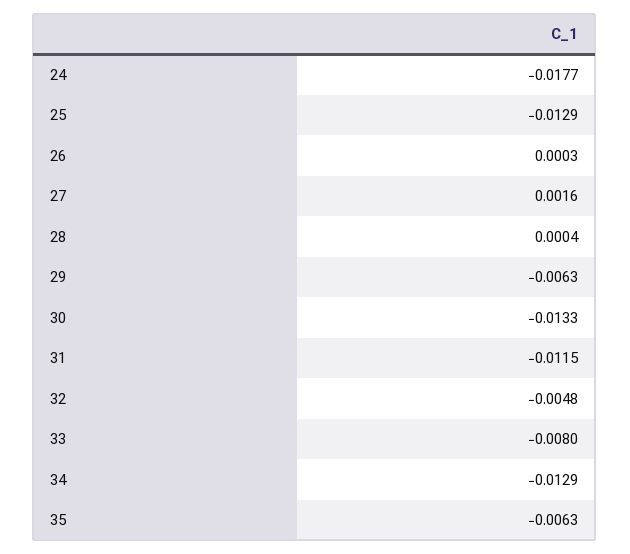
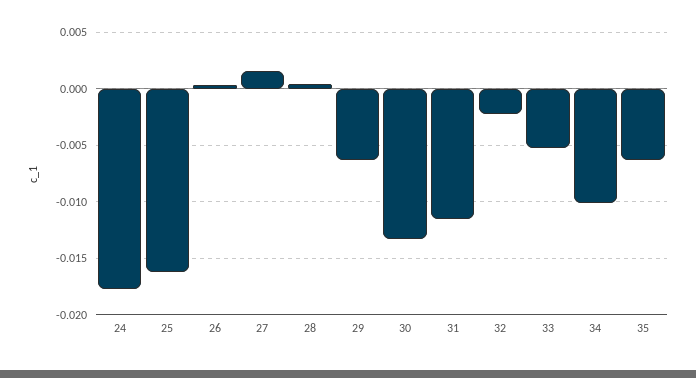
  {
    "24": -0.0177,
-   "25": -0.0129,
+   "25": -0.016,
    "26": 0.0003,
    "27": 0.0016,
    "28": 0.0004,
    "29": -0.0063,
    "30": -0.0133,
    "31": -0.0115,
-   "32": -0.0048,
+   "32": -0.002,
-   "33": -0.008,
+   "33": -0.005,
-   "34": -0.0129,
+   "34": -0.01,
    "35": -0.0063
  }

